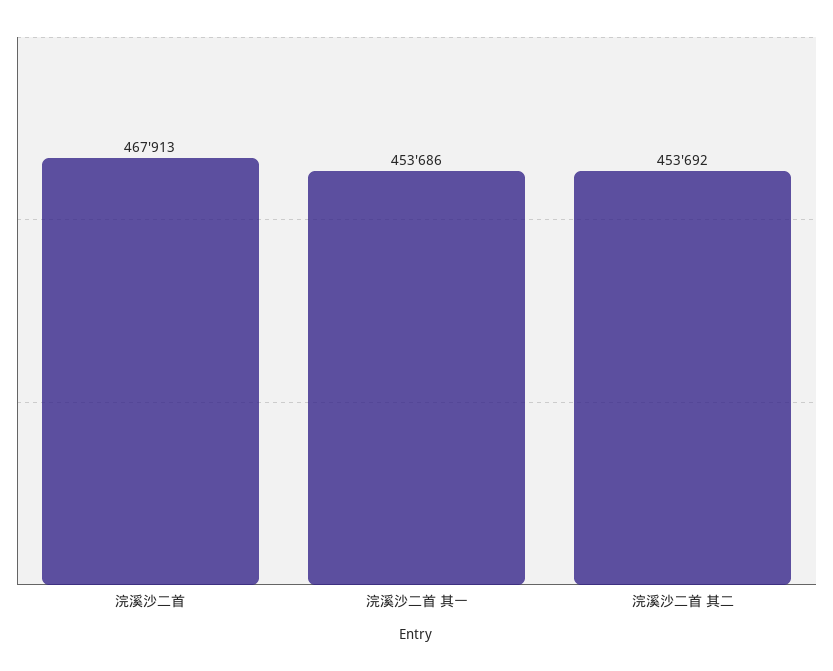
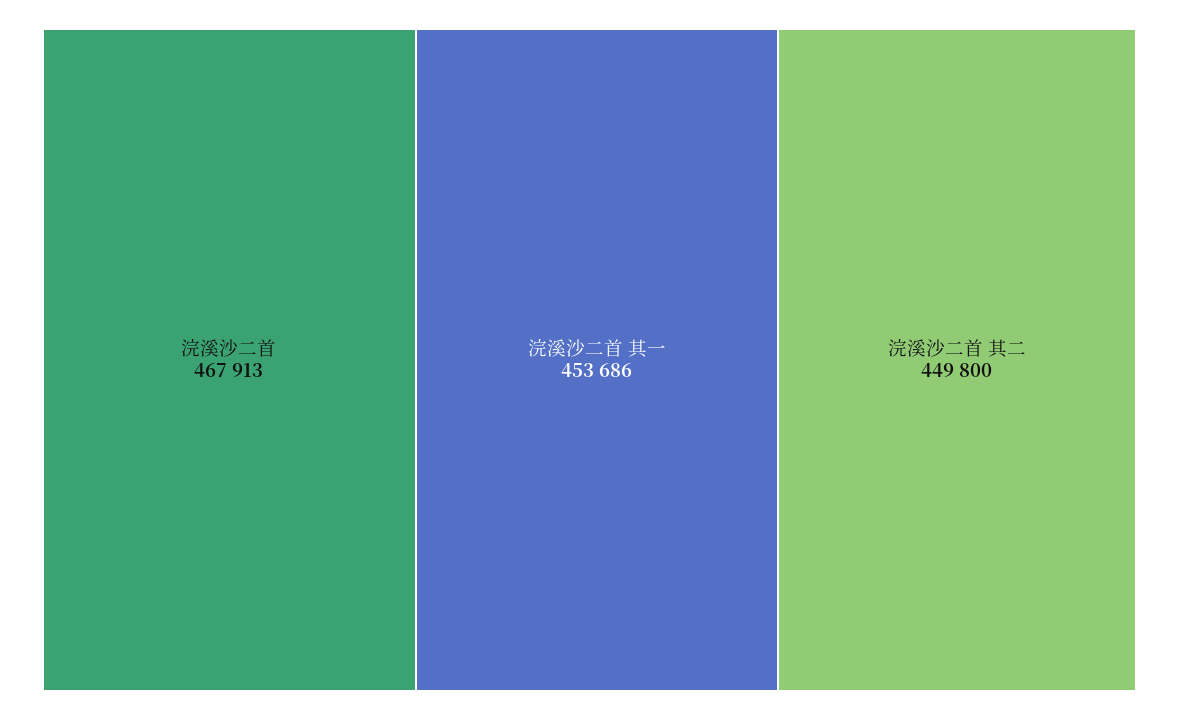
  {
    "浣溪沙二首": 467913,
    "浣溪沙二首 其一": 453686,
-   "浣溪沙二首 其二": 453692
+   "浣溪沙二首 其二": 449800
  }

